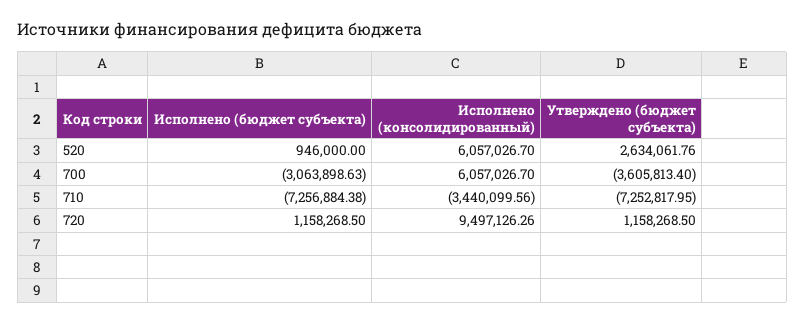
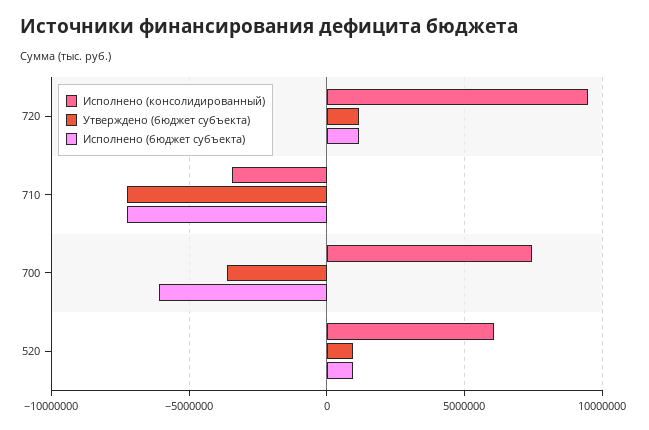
  {
    "Исполнено (бюджет субъекта)": {
      "520": 946000,
-     "700": -3063898.63,
+     "700": -6000000,
      "710": -7256884.38,
      "720": 1158268.5
    },
    "Исполнено (консолидированный)": {
      "520": 6057026.7,
-     "700": 6057026.7,
+     "700": 7500000,
      "710": -3440099.56,
      "720": 9497126.26
    },
    "Утверждено (бюджет субъекта)": {
-     "520": 2634061.76,
+     "520": 1000000,
      "700": -3605813.4,
      "710": -7252817.95,
      "720": 1158268.5
    }
  }

